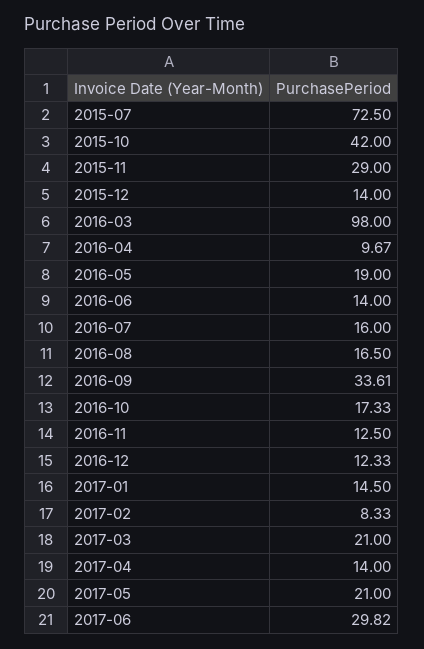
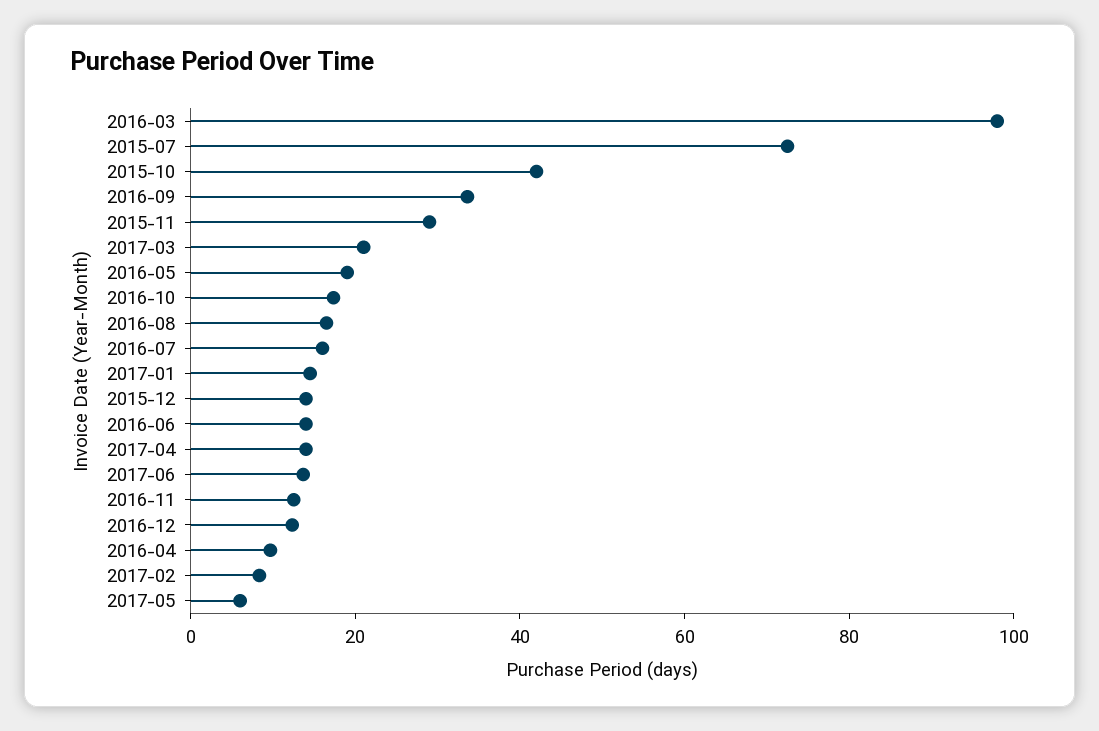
  {
    "2015-07": 72.5,
    "2015-10": 42,
    "2015-11": 29,
    "2015-12": 14,
    "2016-03": 98,
    "2016-04": 9.67,
    "2016-05": 19,
    "2016-06": 14,
    "2016-07": 16,
    "2016-08": 16.5,
    "2016-09": 33.61,
    "2016-10": 17.33,
    "2016-11": 12.5,
    "2016-12": 12.33,
    "2017-01": 14.5,
    "2017-02": 8.33,
    "2017-03": 21,
    "2017-04": 14,
-   "2017-05": 21,
+   "2017-05": 5,
-   "2017-06": 29.82
+   "2017-06": 15
  }

